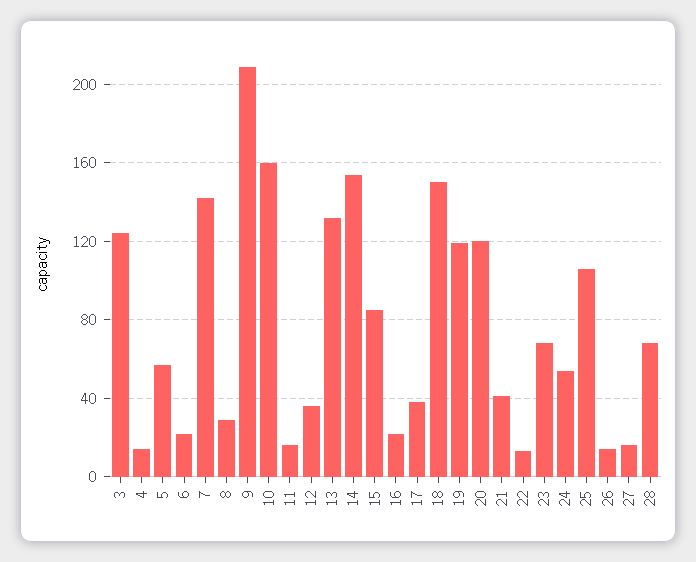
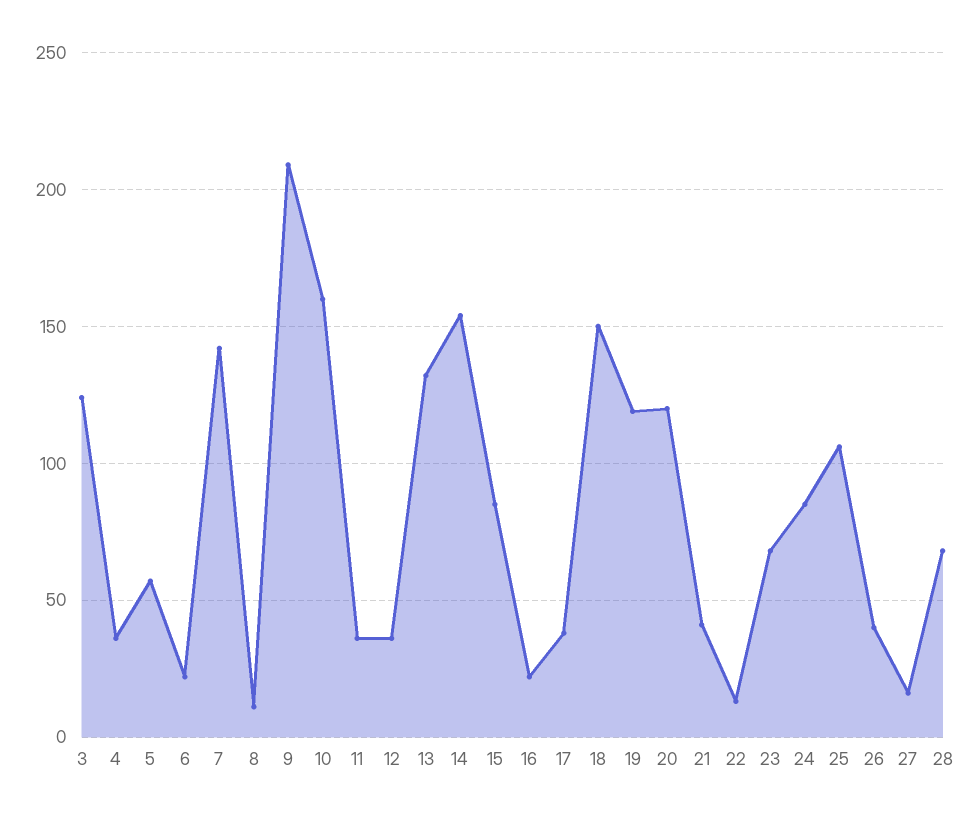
  {
    "3": 125,
-   "4": 15,
+   "4": 35,
    "5": 55,
    "6": 20,
    "7": 140,
-   "8": 30,
+   "8": 10,
    "9": 210,
    "10": 160,
-   "11": 15,
+   "11": 35,
    "12": 35,
    "13": 130,
    "14": 155,
    "15": 85,
    "16": 20,
    "17": 40,
    "18": 150,
    "19": 120,
    "20": 120,
    "21": 40,
    "22": 15,
    "23": 70,
-   "24": 55,
+   "24": 85,
    "25": 105,
-   "26": 15,
+   "26": 40,
    "27": 15,
    "28": 70
  }

